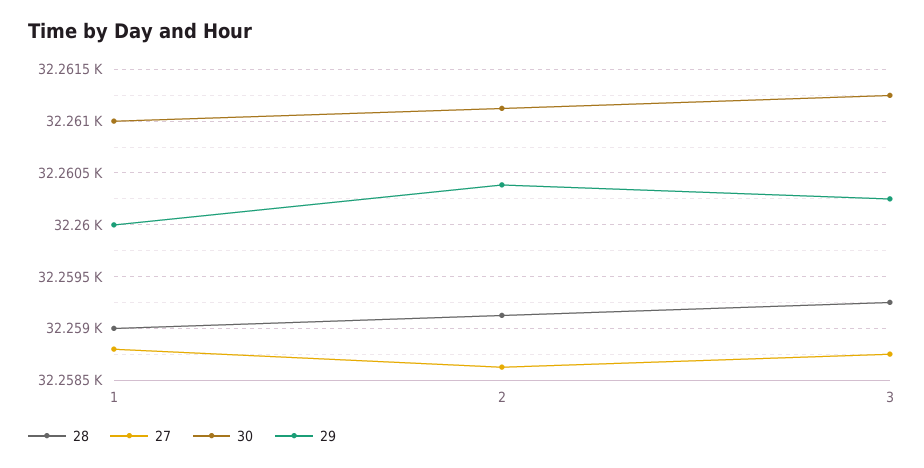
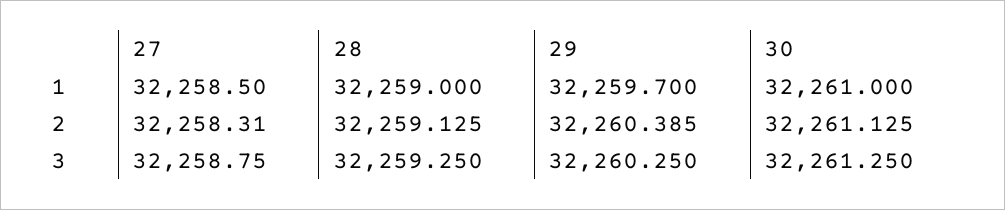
  {
    "28": {
      "1": 32259,
      "2": 32259.125,
      "3": 32259.25
    },
    "27": {
-     "1": 32258.8,
+     "1": 32258.5,
-     "2": 32258.6,
+     "2": 32258.31,
      "3": 32258.75
    },
    "30": {
      "1": 32261,
      "2": 32261.125,
      "3": 32261.25
    },
    "29": {
-     "1": 32260,
+     "1": 32259.7,
      "2": 32260.385,
      "3": 32260.25
    }
  }

